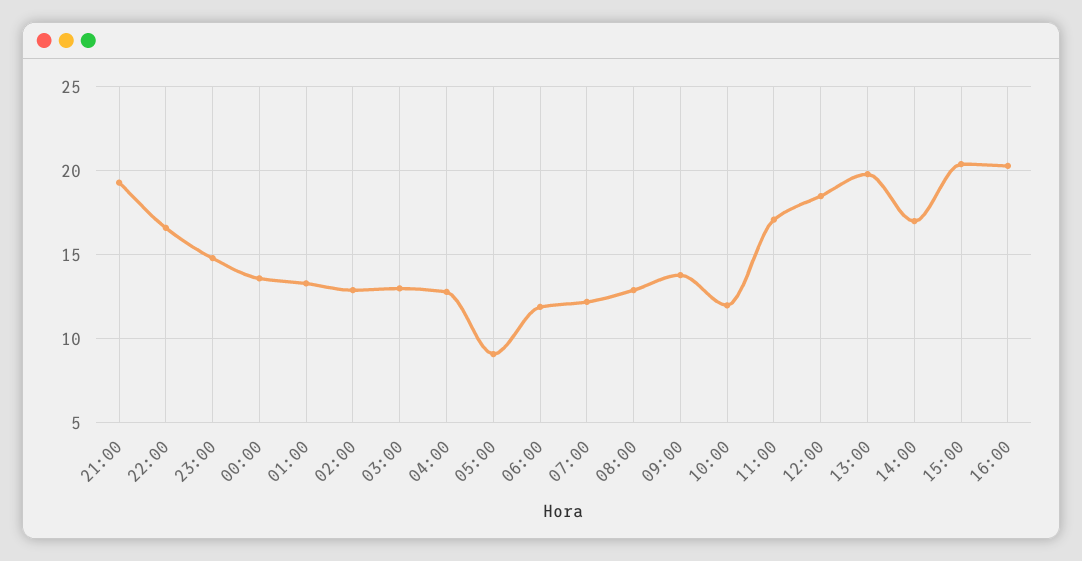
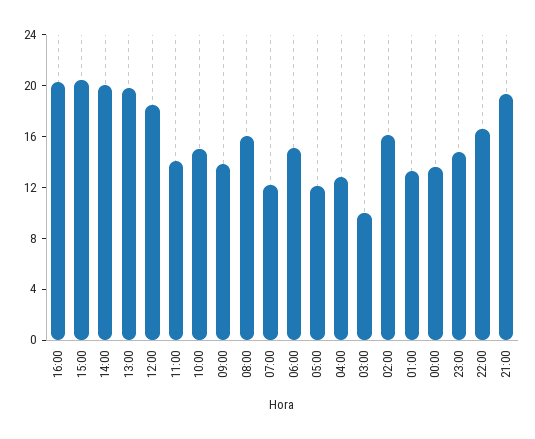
  {
    "21:00": 19.5,
    "22:00": 16.5,
    "23:00": 15,
    "00:00": 13.5,
    "01:00": 13.5,
-   "02:00": 13,
+   "02:00": 16,
-   "03:00": 13,
+   "03:00": 10,
    "04:00": 13,
-   "05:00": 9,
+   "05:00": 12,
-   "06:00": 12,
+   "06:00": 15,
    "07:00": 12,
-   "08:00": 13,
+   "08:00": 16,
    "09:00": 14,
-   "10:00": 12,
+   "10:00": 15,
-   "11:00": 17,
+   "11:00": 14,
    "12:00": 18.5,
    "13:00": 20,
-   "14:00": 17,
+   "14:00": 20,
    "15:00": 20.5,
    "16:00": 20.5
  }

